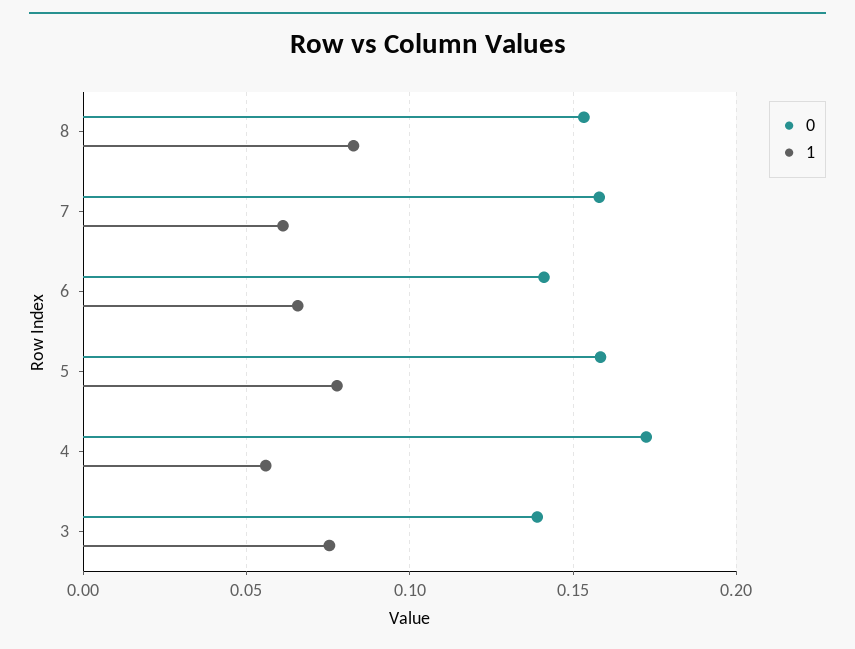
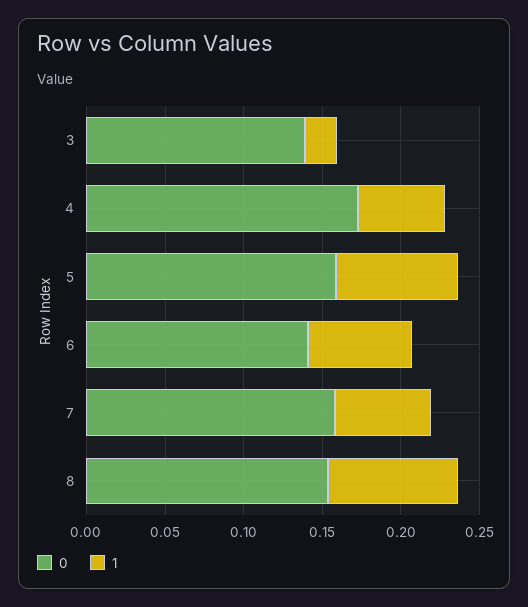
  {
    "0": {
      "8": 0.155,
      "7": 0.16,
      "6": 0.14,
      "5": 0.16,
      "4": 0.17,
      "3": 0.14
    },
    "1": {
      "8": 0.085,
      "7": 0.06,
      "6": 0.065,
      "5": 0.08,
      "4": 0.055,
-     "3": 0.075
+     "3": 0.02
    }
  }

